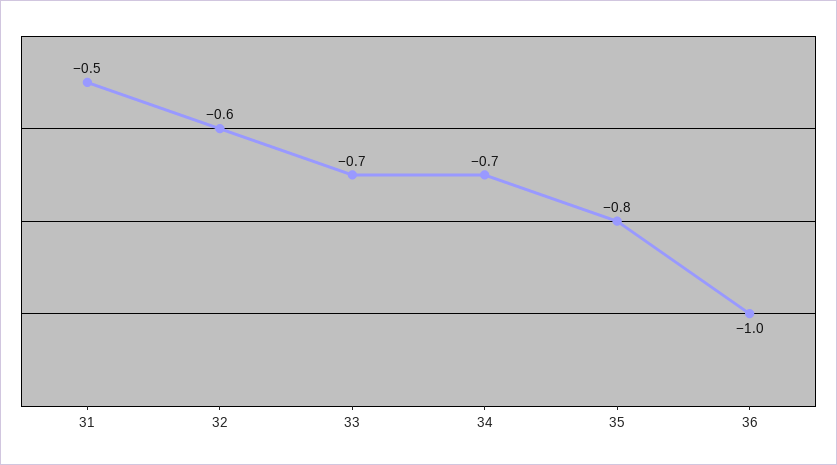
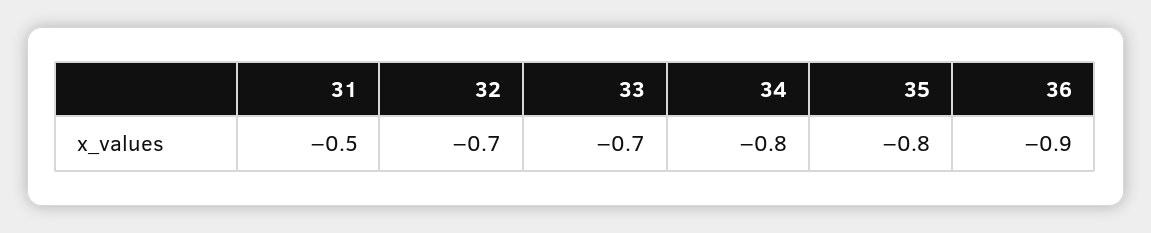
  {
    "31": -0.5,
-   "32": -0.6,
+   "32": -0.7,
    "33": -0.7,
-   "34": -0.7,
+   "34": -0.8,
    "35": -0.8,
-   "36": -1
+   "36": -0.9
  }

